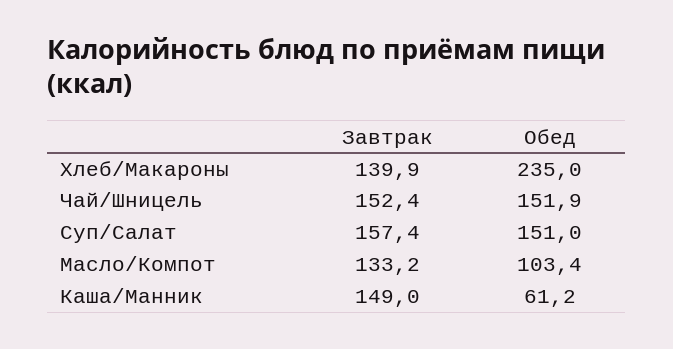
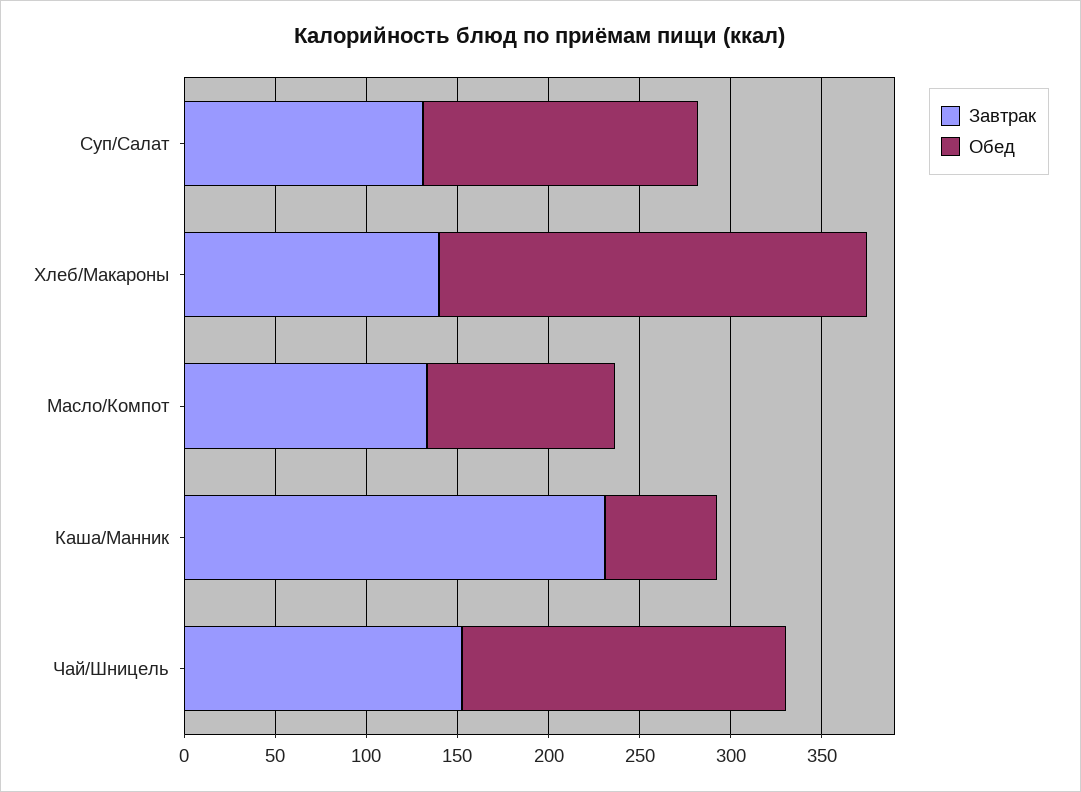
  {
    "Завтрак": {
      "Хлеб/Макароны": 139.9,
      "Чай/Шницель": 152.4,
-     "Суп/Салат": 157.4,
+     "Суп/Салат": 130,
      "Масло/Компот": 133.2,
-     "Каша/Манник": 149
+     "Каша/Манник": 230
    },
    "Обед": {
      "Хлеб/Макароны": 235,
-     "Чай/Шницель": 151.9,
+     "Чай/Шницель": 180,
      "Суп/Салат": 151,
      "Масло/Компот": 103.4,
      "Каша/Манник": 61.2
    }
  }

